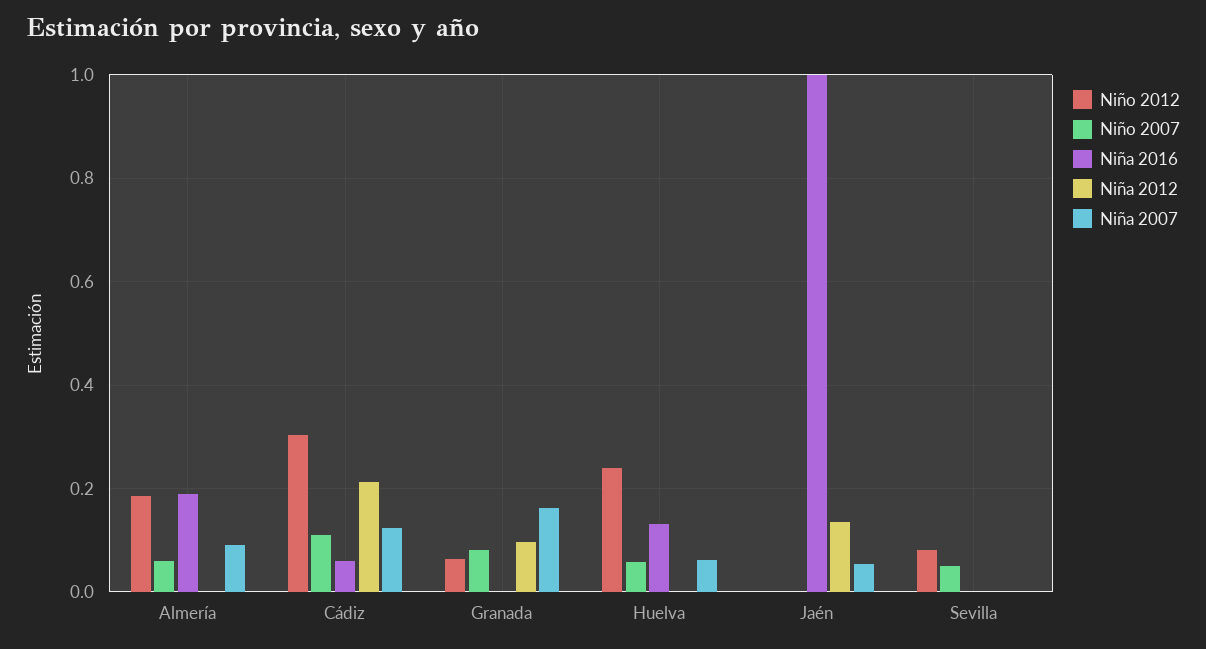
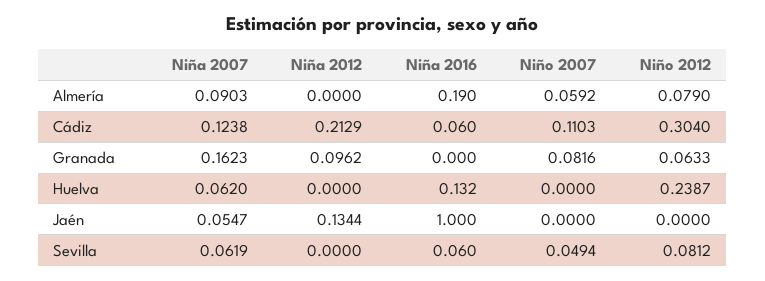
  {
    "Niño 2012": {
-     "Almería": 0.18,
+     "Almería": 0.079,
      "Cádiz": 0.304,
      "Granada": 0.0633,
      "Huelva": 0.2387,
      "Jaén": 0,
      "Sevilla": 0.0812
    },
    "Niño 2007": {
      "Almería": 0.0592,
      "Cádiz": 0.1103,
      "Granada": 0.0816,
-     "Huelva": 0.06,
+     "Huelva": 0,
      "Jaén": 0,
      "Sevilla": 0.0494
    },
    "Niña 2016": {
      "Almería": 0.19,
      "Cádiz": 0.06,
      "Granada": 0,
      "Huelva": 0.132,
      "Jaén": 1,
-     "Sevilla": 0
+     "Sevilla": 0.06
    },
    "Niña 2012": {
      "Almería": 0,
      "Cádiz": 0.2129,
      "Granada": 0.0962,
      "Huelva": 0,
      "Jaén": 0.1344,
      "Sevilla": 0
    },
    "Niña 2007": {
      "Almería": 0.0903,
      "Cádiz": 0.1238,
      "Granada": 0.1623,
      "Huelva": 0.062,
      "Jaén": 0.0547,
-     "Sevilla": 0
+     "Sevilla": 0.0619
    }
  }

